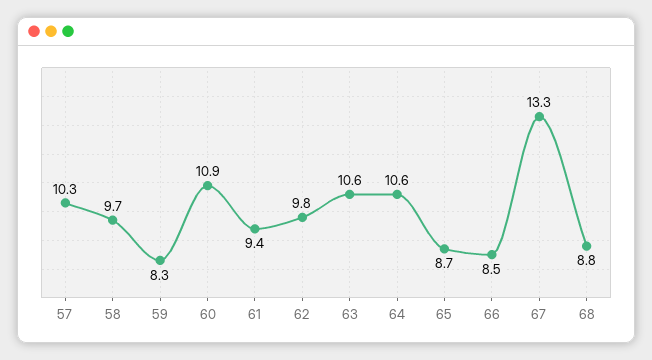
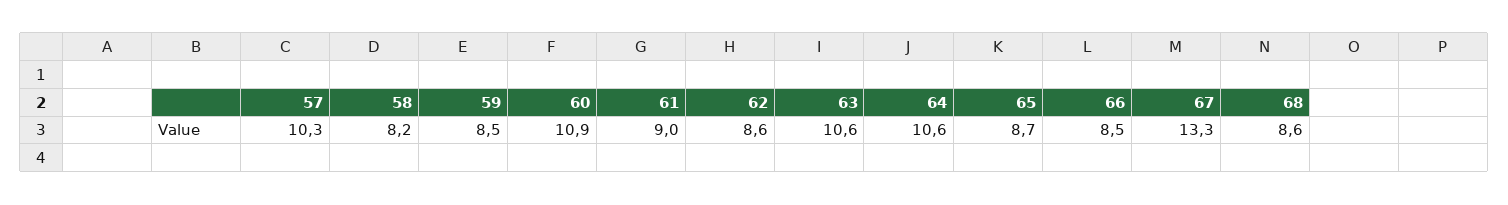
  {
    "57": 10.3,
-   "58": 9.7,
+   "58": 8.2,
-   "59": 8.3,
+   "59": 8.5,
    "60": 10.9,
-   "61": 9.4,
+   "61": 9,
-   "62": 9.8,
+   "62": 8.6,
    "63": 10.6,
    "64": 10.6,
    "65": 8.7,
    "66": 8.5,
    "67": 13.3,
-   "68": 8.8
+   "68": 8.6
  }

